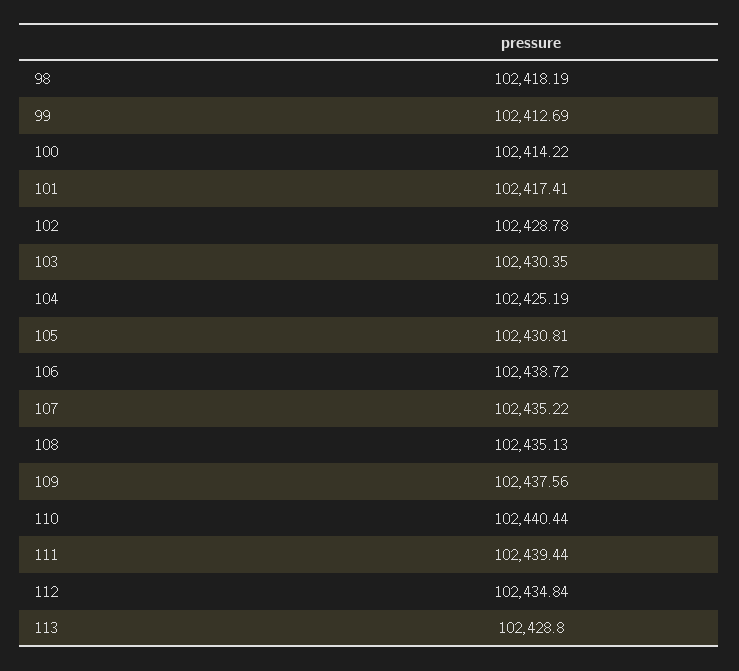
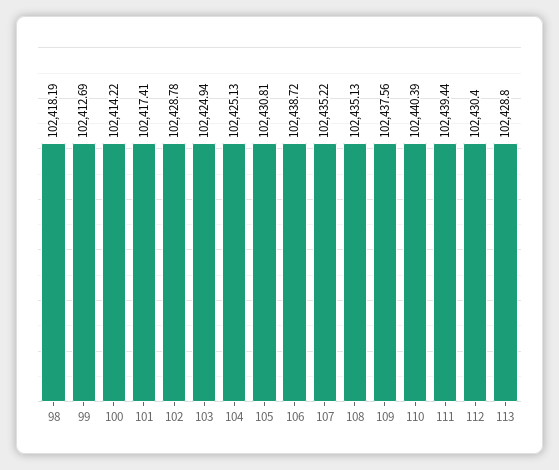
  {
    "98": 102418.19,
    "99": 102412.69,
    "100": 102414.22,
    "101": 102417.41,
    "102": 102428.78,
-   "103": 102430.35,
+   "103": 102424.94,
-   "104": 102425.19,
+   "104": 102425.13,
    "105": 102430.81,
    "106": 102438.72,
    "107": 102435.22,
    "108": 102435.13,
    "109": 102437.56,
-   "110": 102440.44,
+   "110": 102440.39,
    "111": 102439.44,
-   "112": 102434.84,
+   "112": 102430.4,
    "113": 102428.8
  }

